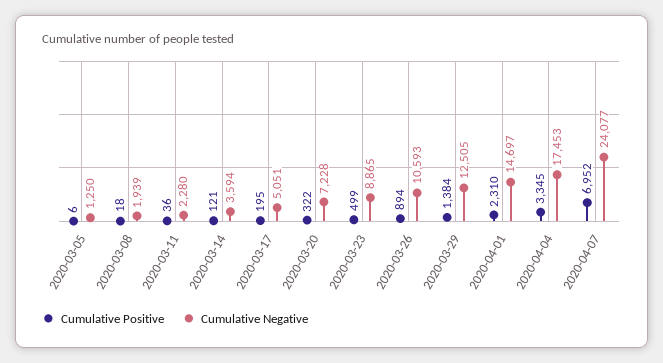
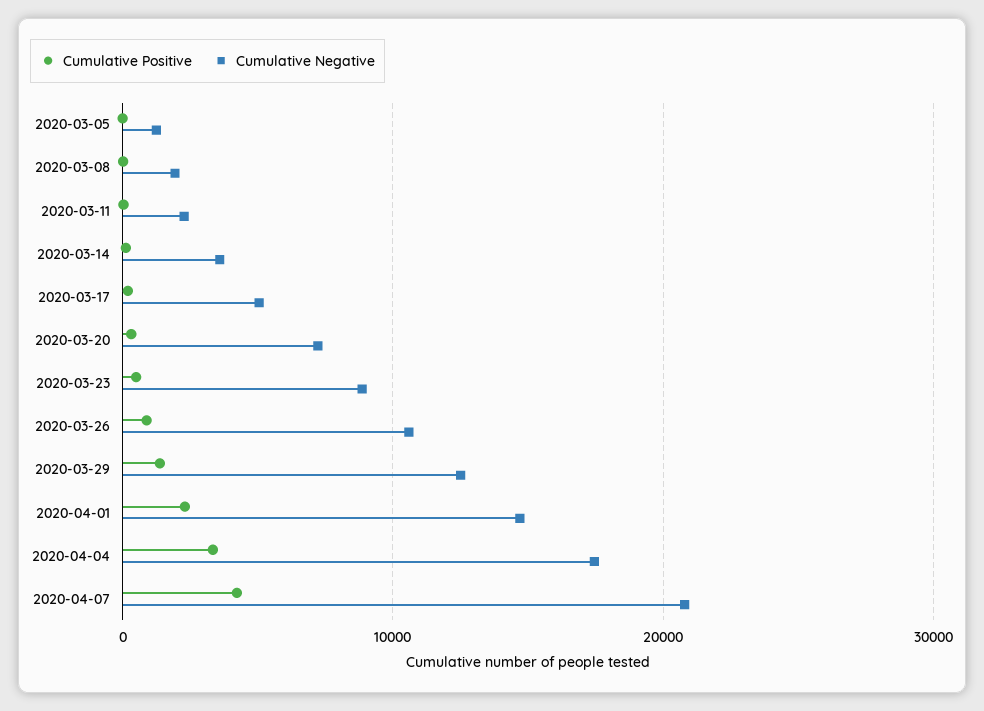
  {
    "Cumulative Positive": {
      "2020-03-05": 6,
      "2020-03-08": 18,
      "2020-03-11": 36,
      "2020-03-14": 121,
      "2020-03-17": 195,
      "2020-03-20": 322,
      "2020-03-23": 499,
      "2020-03-26": 894,
      "2020-03-29": 1384,
      "2020-04-01": 2310,
      "2020-04-04": 3345,
-     "2020-04-07": 6952
+     "2020-04-07": 4000
    },
    "Cumulative Negative": {
      "2020-03-05": 1250,
      "2020-03-08": 1939,
      "2020-03-11": 2280,
      "2020-03-14": 3594,
      "2020-03-17": 5051,
      "2020-03-20": 7228,
      "2020-03-23": 8865,
      "2020-03-26": 10593,
      "2020-03-29": 12505,
      "2020-04-01": 14697,
      "2020-04-04": 17453,
-     "2020-04-07": 24077
+     "2020-04-07": 21000
    }
  }

